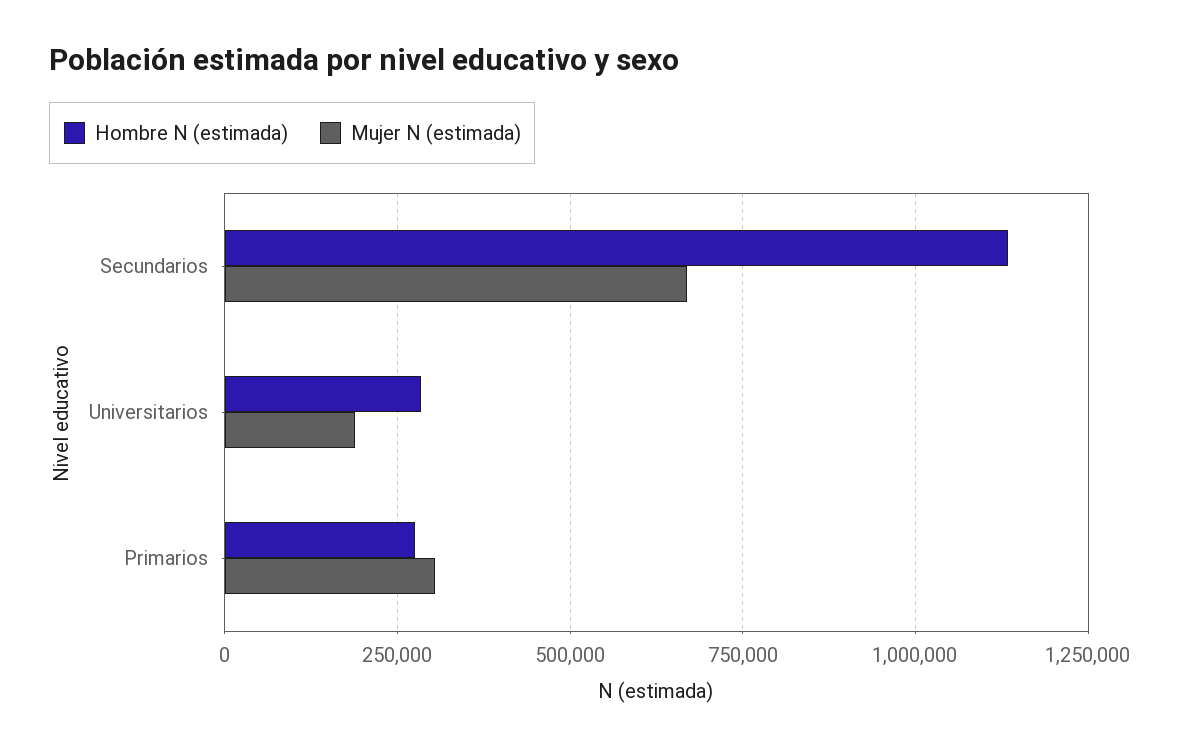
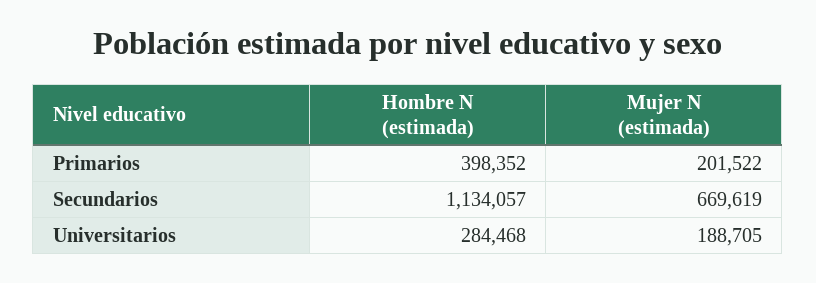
  {
    "Hombre N (estimada)": {
      "Secundarios": 1134057,
      "Universitarios": 284468,
-     "Primarios": 275000
+     "Primarios": 398352
    },
    "Mujer N (estimada)": {
      "Secundarios": 669619,
      "Universitarios": 188705,
-     "Primarios": 300000
+     "Primarios": 201522
    }
  }

